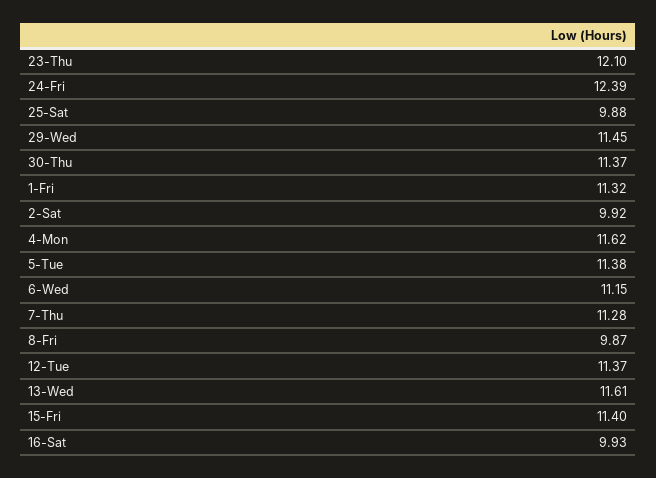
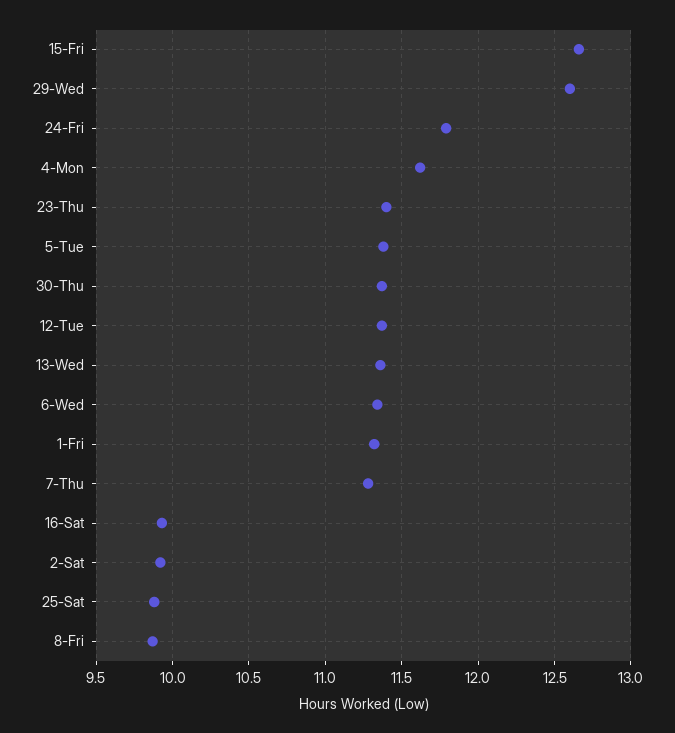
  {
-   "23-Thu": 12.1,
+   "23-Thu": 11.4,
-   "24-Fri": 12.39,
+   "24-Fri": 11.8,
    "25-Sat": 9.88,
-   "29-Wed": 11.45,
+   "29-Wed": 12.6,
    "30-Thu": 11.37,
    "1-Fri": 11.32,
    "2-Sat": 9.92,
    "4-Mon": 11.62,
    "5-Tue": 11.38,
-   "6-Wed": 11.15,
+   "6-Wed": 11.35,
    "7-Thu": 11.28,
    "8-Fri": 9.87,
    "12-Tue": 11.37,
-   "13-Wed": 11.61,
+   "13-Wed": 11.35,
-   "15-Fri": 11.4,
+   "15-Fri": 12.65,
    "16-Sat": 9.93
  }

